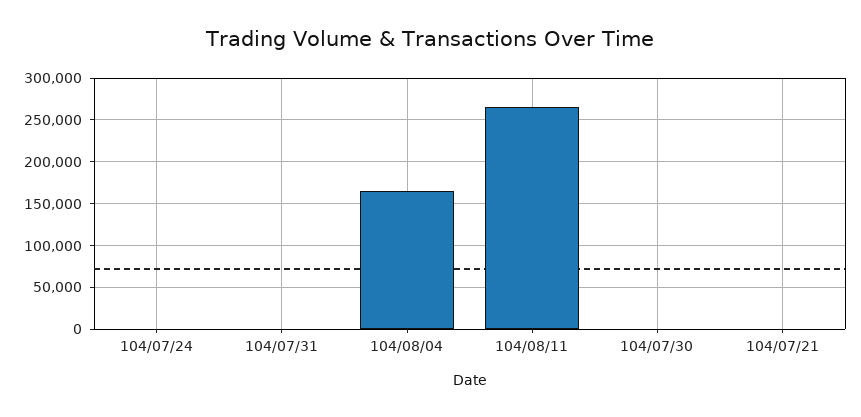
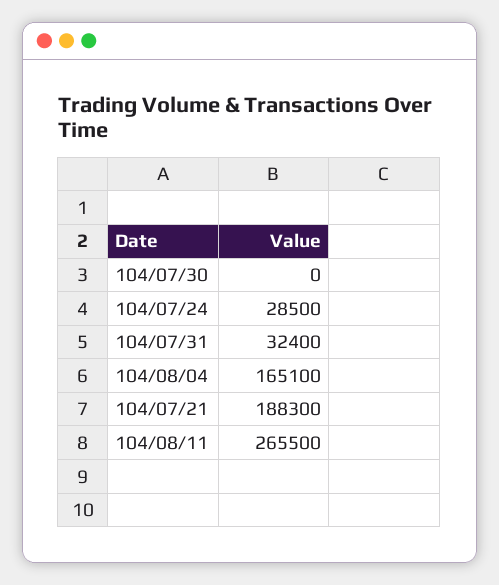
  {
-   "104/07/24": 0,
+   "104/07/24": 28500,
-   "104/07/31": 0,
+   "104/07/31": 32400,
    "104/08/04": 165100,
    "104/08/11": 265500,
    "104/07/30": 0,
-   "104/07/21": 0
+   "104/07/21": 188300
  }

